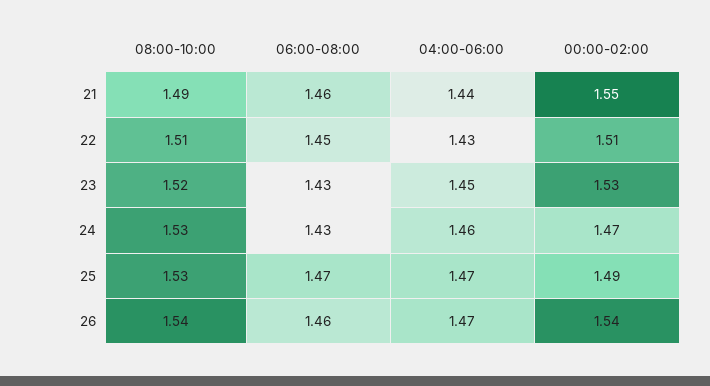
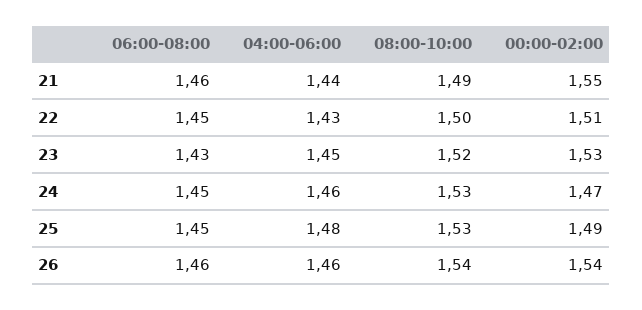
  {
    "08:00-10:00": {
      "21": 1.49,
-     "22": 1.51,
+     "22": 1.5,
      "23": 1.52,
      "24": 1.53,
      "25": 1.53,
      "26": 1.54
    },
    "06:00-08:00": {
      "21": 1.46,
      "22": 1.45,
      "23": 1.43,
-     "24": 1.43,
+     "24": 1.45,
-     "25": 1.47,
+     "25": 1.45,
      "26": 1.46
    },
    "04:00-06:00": {
      "21": 1.44,
      "22": 1.43,
      "23": 1.45,
      "24": 1.46,
-     "25": 1.47,
+     "25": 1.48,
-     "26": 1.47
+     "26": 1.46
    },
    "00:00-02:00": {
      "21": 1.55,
      "22": 1.51,
      "23": 1.53,
      "24": 1.47,
      "25": 1.49,
      "26": 1.54
    }
  }

